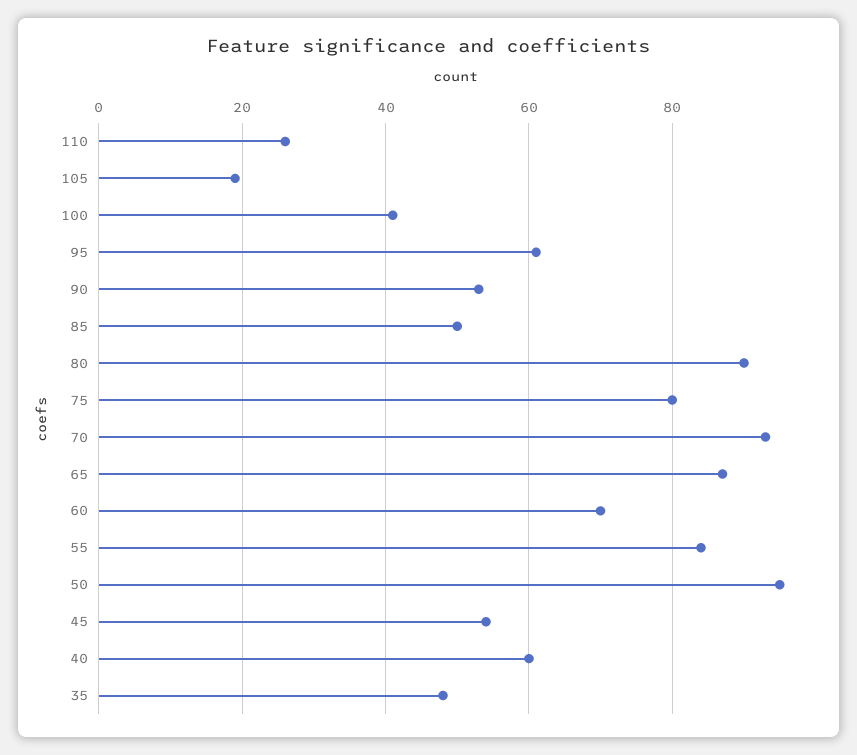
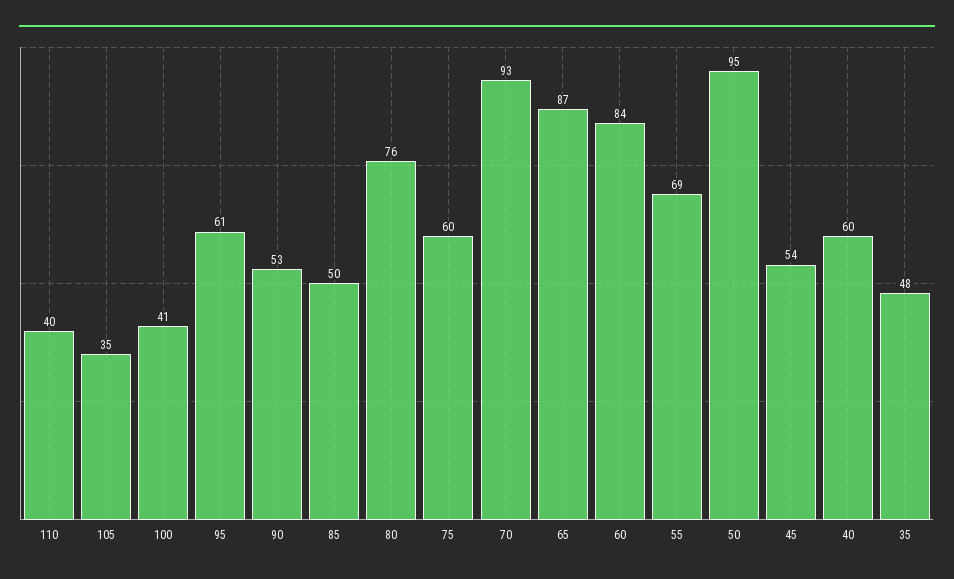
  {
-   "110": 25,
+   "110": 40,
-   "105": 20,
+   "105": 35,
    "100": 41,
    "95": 61,
    "90": 53,
    "85": 50,
-   "80": 90,
+   "80": 76,
-   "75": 80,
+   "75": 60,
    "70": 93,
    "65": 87,
-   "60": 70,
+   "60": 84,
-   "55": 85,
+   "55": 69,
    "50": 95,
    "45": 54,
    "40": 60,
    "35": 48
  }

